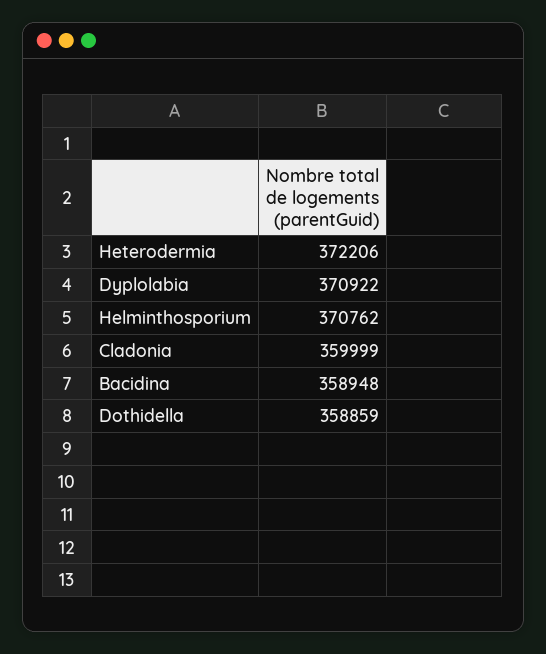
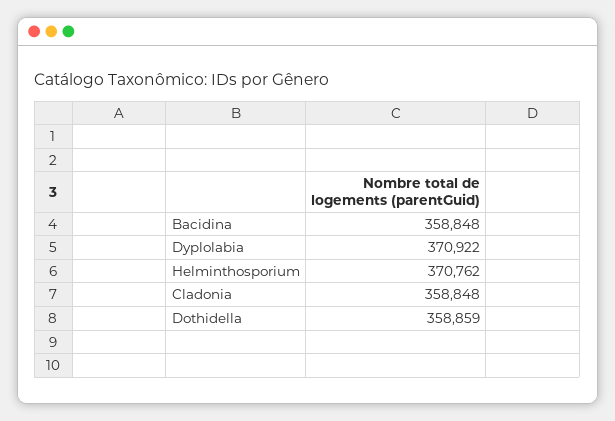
  {
-   "Heterodermia": 372206,
    "Dyplolabia": 370922,
    "Helminthosporium": 370762,
-   "Cladonia": 359999,
+   "Cladonia": 358848,
-   "Bacidina": 358948,
+   "Bacidina": 358848,
    "Dothidella": 358859
  }

